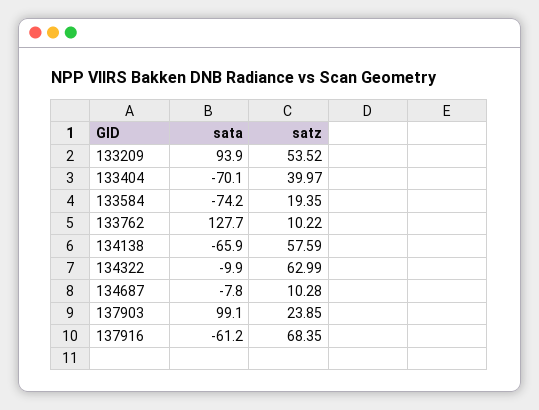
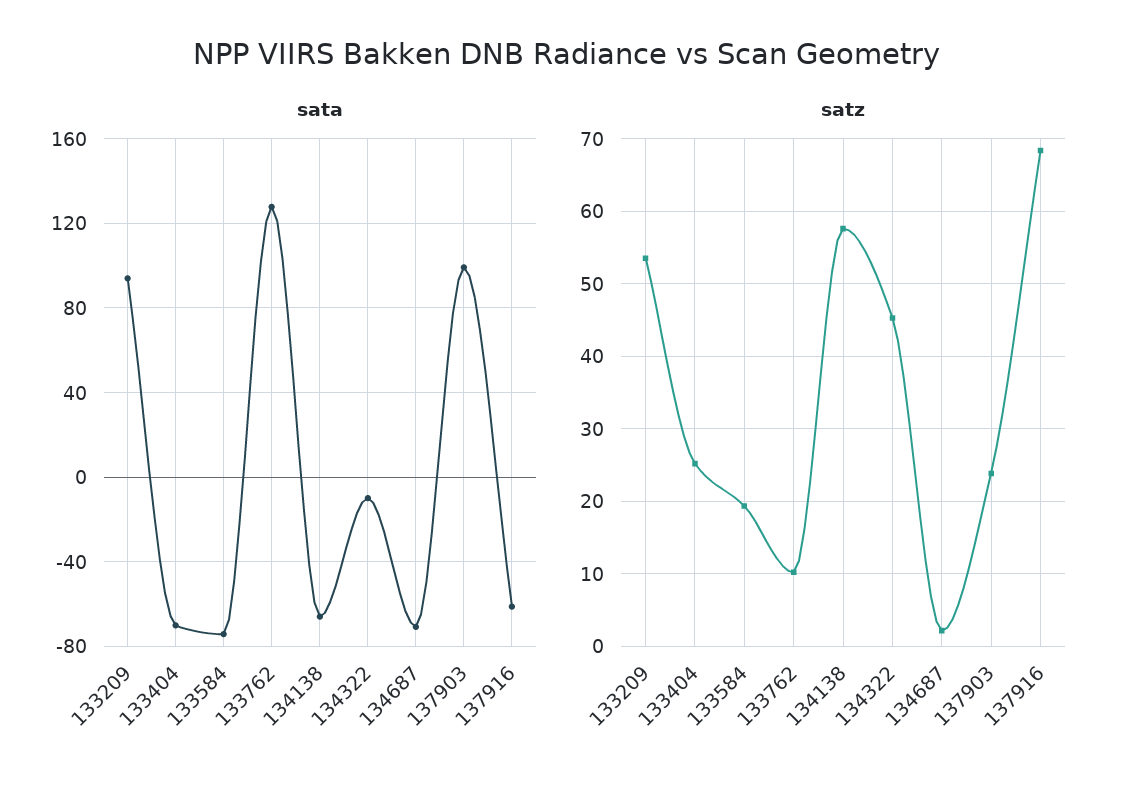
  {
    "sata": {
      "133209": 93.9,
      "133404": -70.1,
      "133584": -74.2,
      "133762": 127.7,
      "134138": -65.9,
      "134322": -9.9,
-     "134687": -7.8,
+     "134687": -70,
      "137903": 99.1,
      "137916": -61.2
    },
    "satz": {
      "133209": 53.52,
-     "133404": 39.97,
+     "133404": 25,
      "133584": 19.35,
      "133762": 10.22,
      "134138": 57.59,
-     "134322": 62.99,
+     "134322": 45,
-     "134687": 10.28,
+     "134687": 2,
      "137903": 23.85,
      "137916": 68.35
    }
  }

